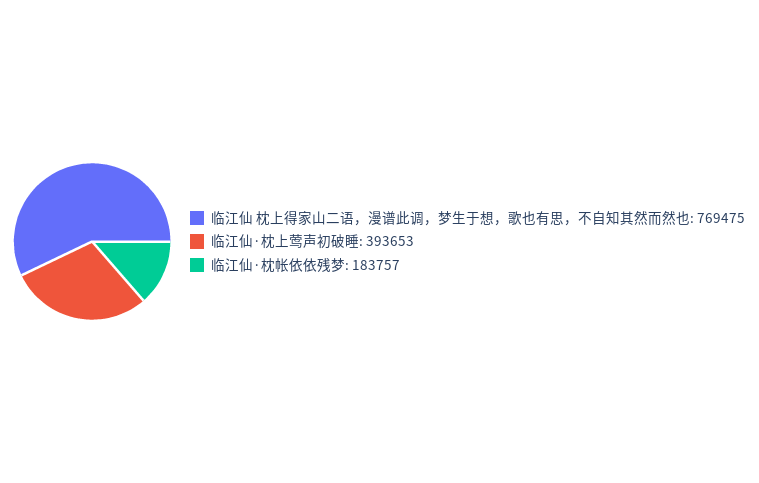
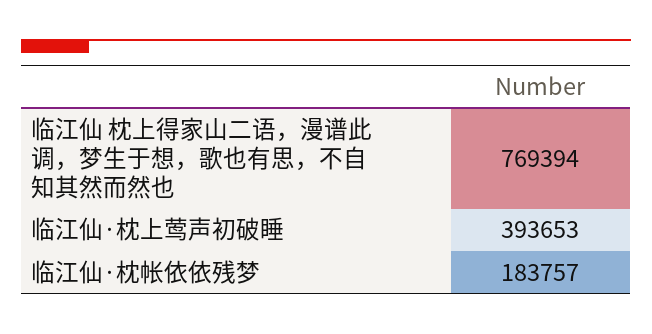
  {
-   "临江仙 枕上得家山二语，漫谱此调，梦生于想，歌也有思，不自知其然而然也": 769475,
+   "临江仙 枕上得家山二语，漫谱此调，梦生于想，歌也有思，不自知其然而然也": 769394,
    "临江仙·枕上莺声初破睡": 393653,
    "临江仙·枕帐依依残梦": 183757
  }

